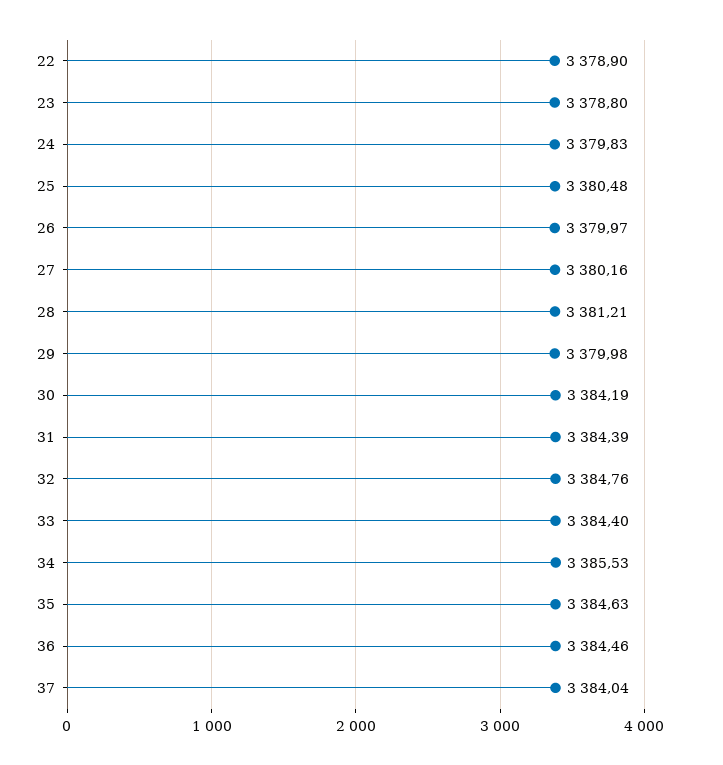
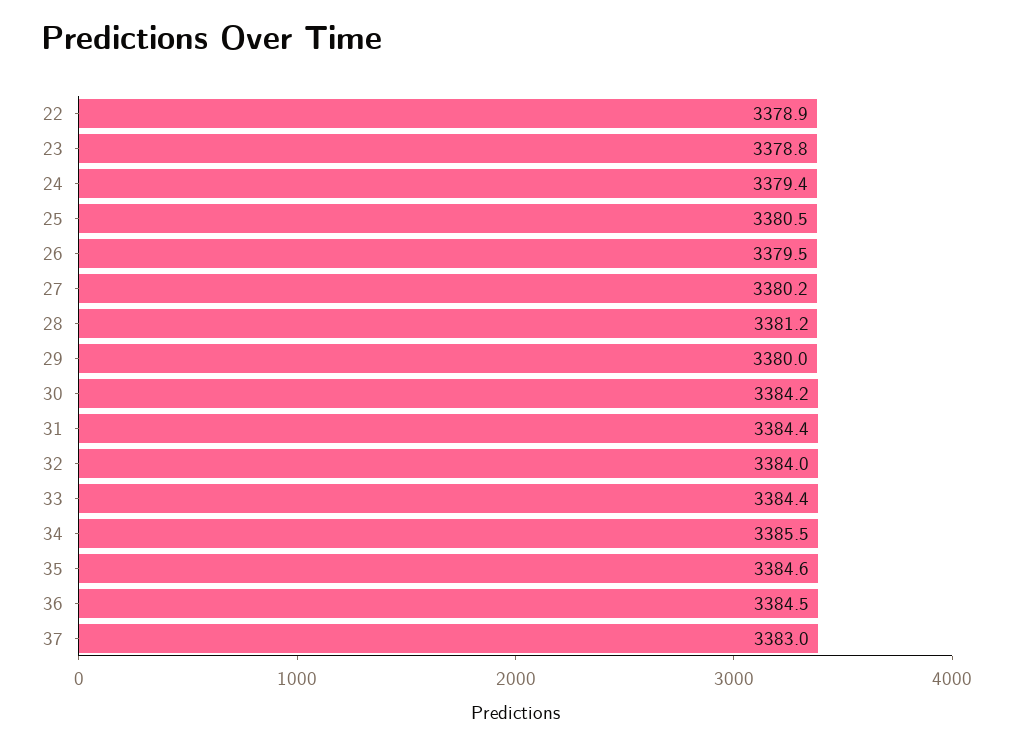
  {
    "22": 3378.9,
    "23": 3378.8,
-   "24": 3379.83,
+   "24": 3379.4,
    "25": 3380.48,
-   "26": 3379.97,
+   "26": 3379.5,
    "27": 3380.16,
    "28": 3381.21,
    "29": 3379.98,
    "30": 3384.19,
    "31": 3384.39,
-   "32": 3384.76,
+   "32": 3384,
    "33": 3384.4,
    "34": 3385.53,
    "35": 3384.63,
    "36": 3384.46,
-   "37": 3384.04
+   "37": 3383
  }

